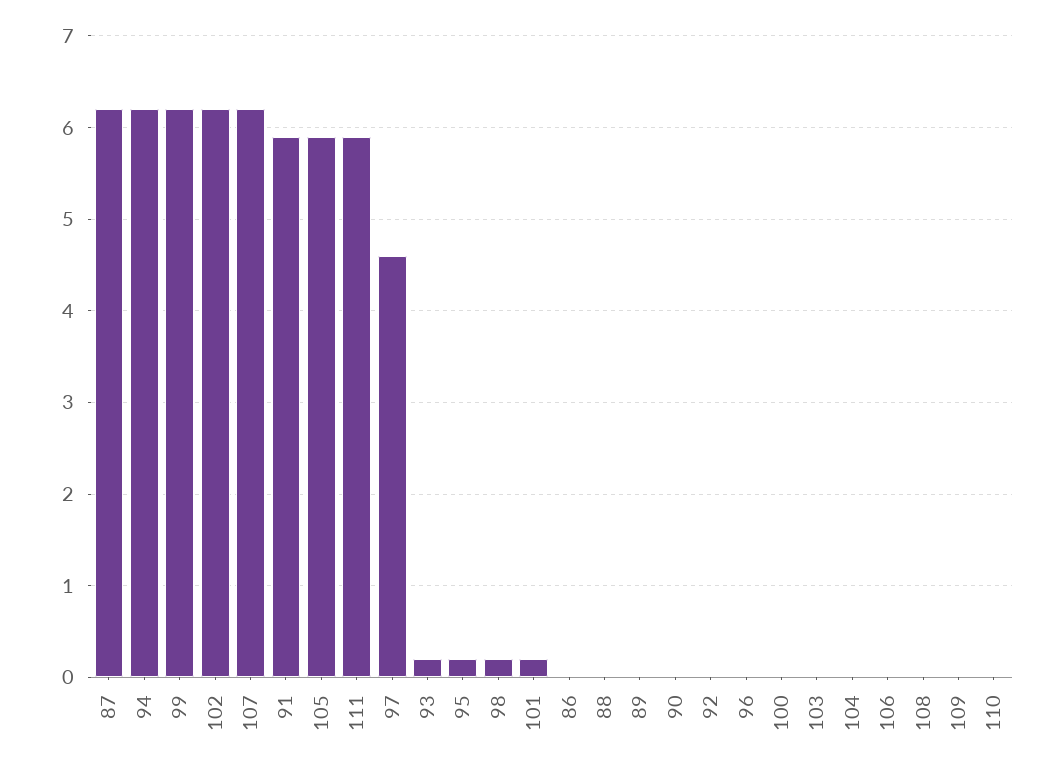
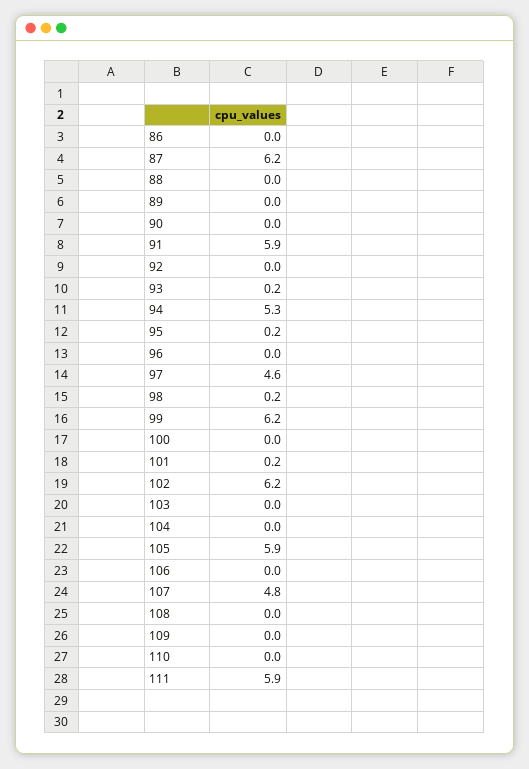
  {
    "87": 6.2,
-   "94": 6.2,
+   "94": 5.3,
    "99": 6.2,
    "102": 6.2,
-   "107": 6.2,
+   "107": 4.8,
    "91": 5.9,
    "105": 5.9,
    "111": 5.9,
    "97": 4.6,
    "93": 0.2,
    "95": 0.2,
    "98": 0.2,
    "101": 0.2,
    "86": 0,
    "88": 0,
    "89": 0,
    "90": 0,
    "92": 0,
    "96": 0,
    "100": 0,
    "103": 0,
    "104": 0,
    "106": 0,
    "108": 0,
    "109": 0,
    "110": 0
  }

